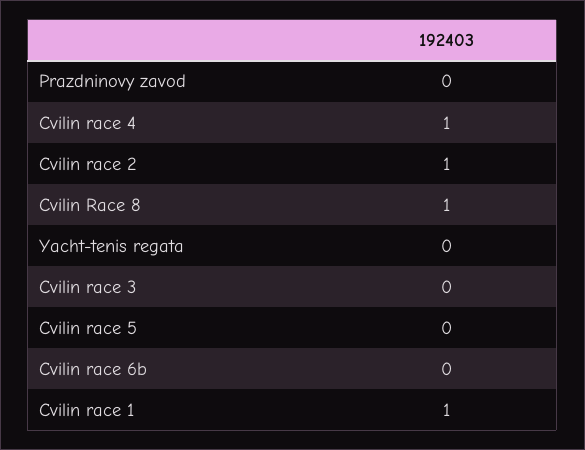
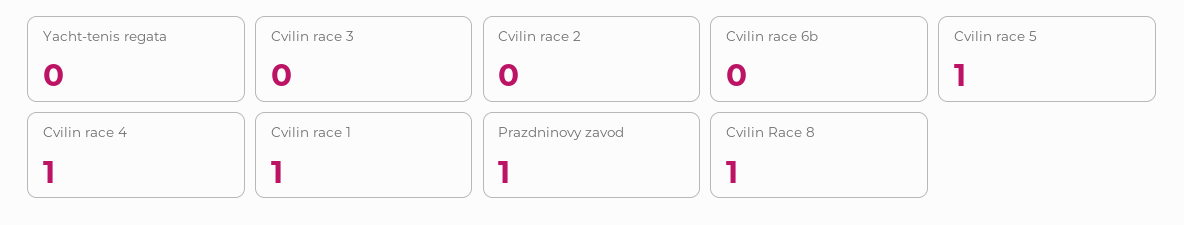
  {
-   "Prazdninovy zavod": 0,
+   "Prazdninovy zavod": 1,
    "Cvilin race 4": 1,
-   "Cvilin race 2": 1,
+   "Cvilin race 2": 0,
    "Cvilin Race 8": 1,
    "Yacht-tenis regata": 0,
    "Cvilin race 3": 0,
-   "Cvilin race 5": 0,
+   "Cvilin race 5": 1,
    "Cvilin race 6b": 0,
    "Cvilin race 1": 1
  }

